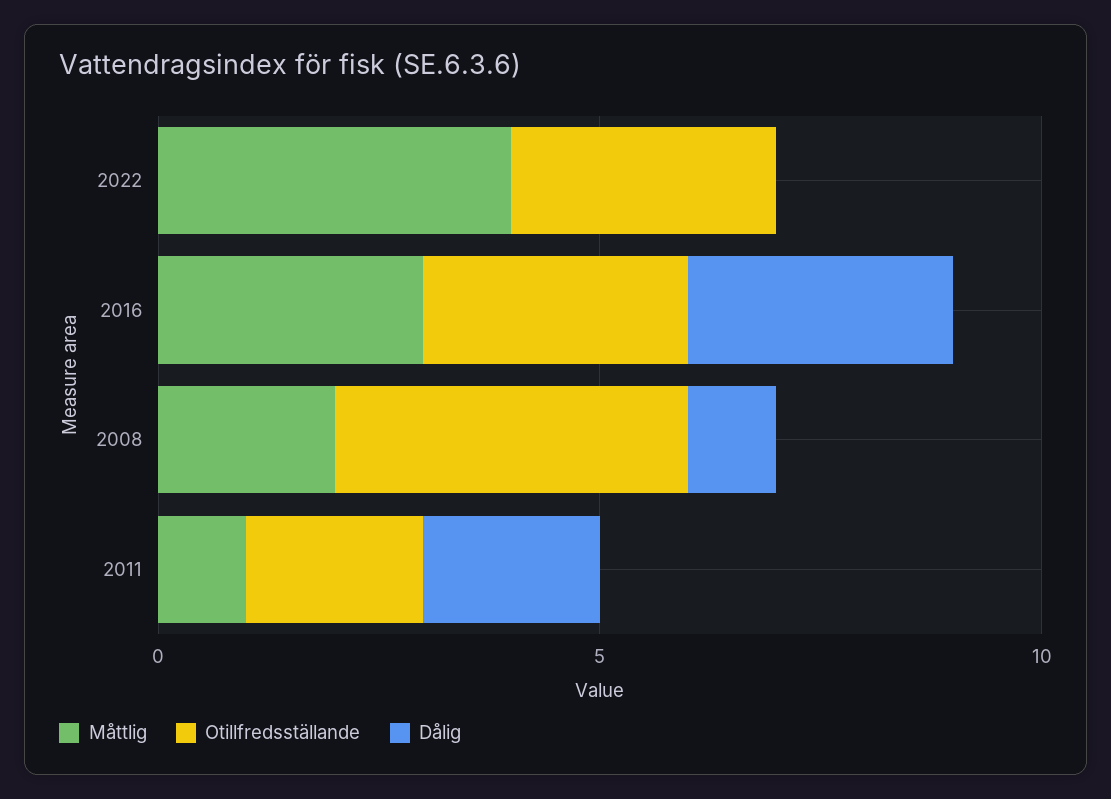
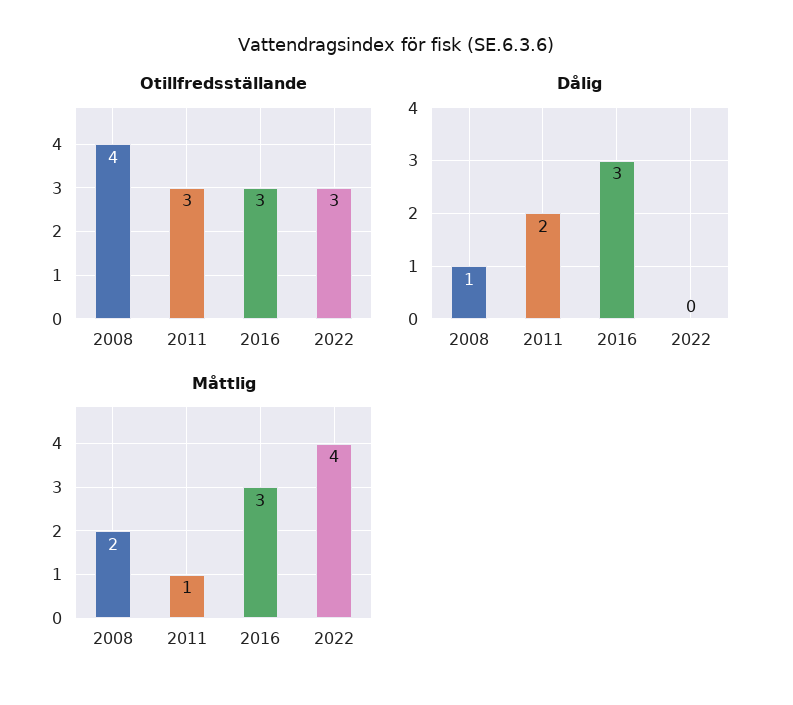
  {
    "Måttlig": {
      "2022": 4,
      "2016": 3,
      "2008": 2,
      "2011": 1
    },
    "Otillfredsställande": {
      "2022": 3,
      "2016": 3,
      "2008": 4,
-     "2011": 2
+     "2011": 3
    },
    "Dålig": {
      "2022": 0,
      "2016": 3,
      "2008": 1,
      "2011": 2
    }
  }

